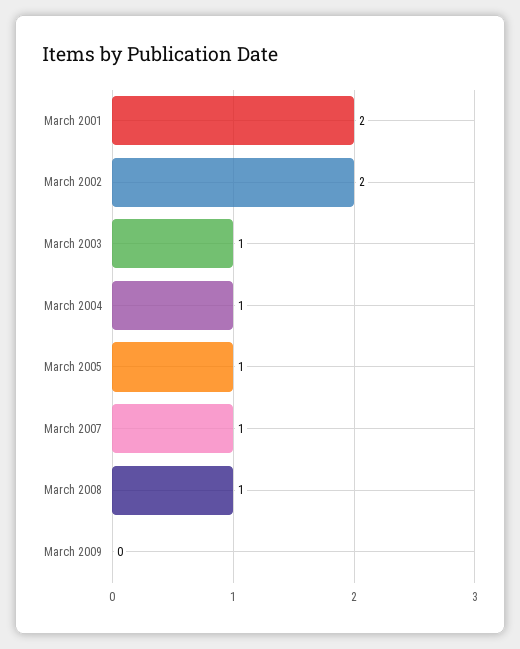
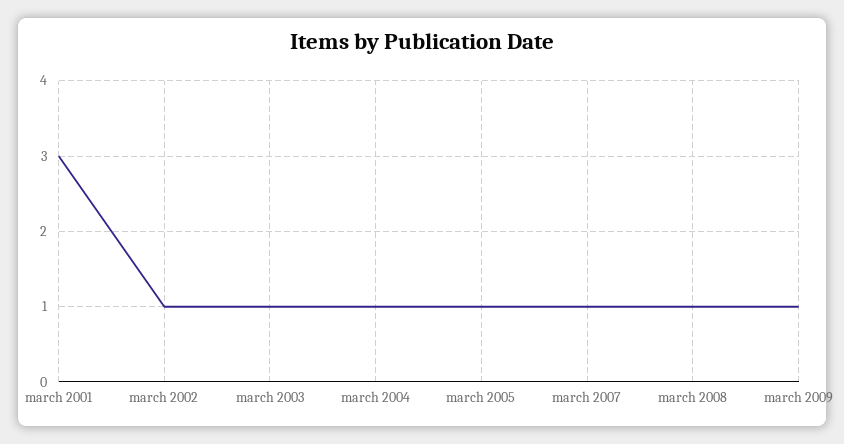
  {
-   "March 2001": 2,
+   "March 2001": 3,
-   "March 2002": 2,
+   "March 2002": 1,
    "March 2003": 1,
    "March 2004": 1,
    "March 2005": 1,
    "March 2007": 1,
    "March 2008": 1,
-   "March 2009": 0
+   "March 2009": 1
  }

